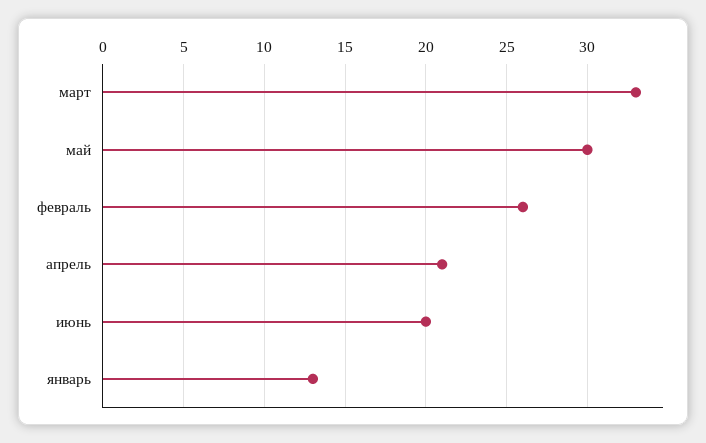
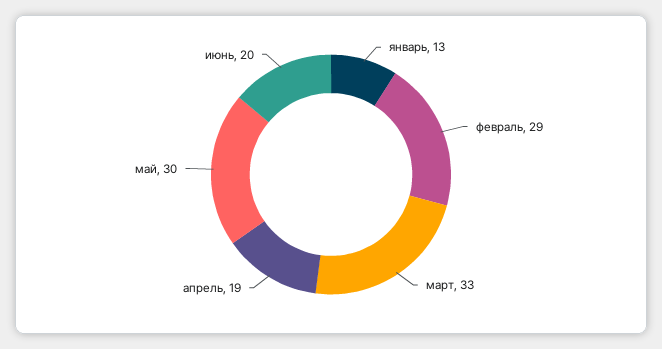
  {
    "март": 33,
    "май": 30,
-   "февраль": 26,
+   "февраль": 29,
-   "апрель": 21,
+   "апрель": 19,
    "июнь": 20,
    "январь": 13
  }

